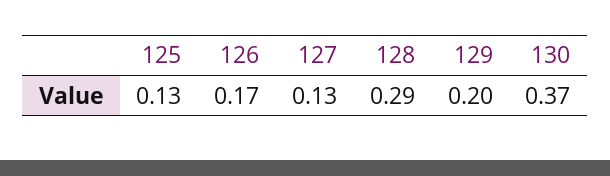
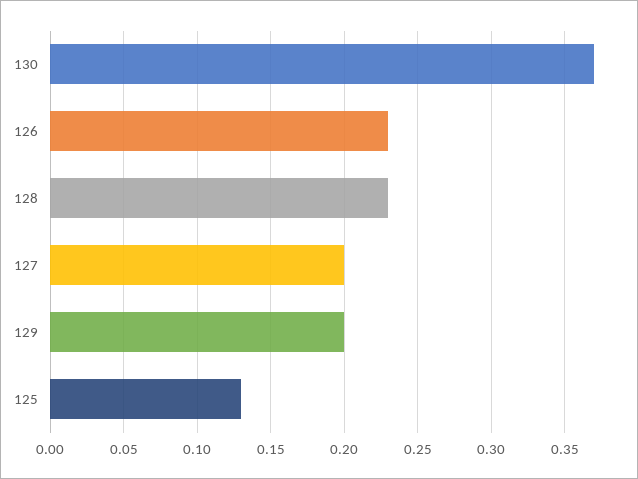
  {
    "125": 0.13,
-   "126": 0.17,
+   "126": 0.23,
-   "127": 0.13,
+   "127": 0.2,
-   "128": 0.29,
+   "128": 0.23,
    "129": 0.2,
    "130": 0.37
  }

